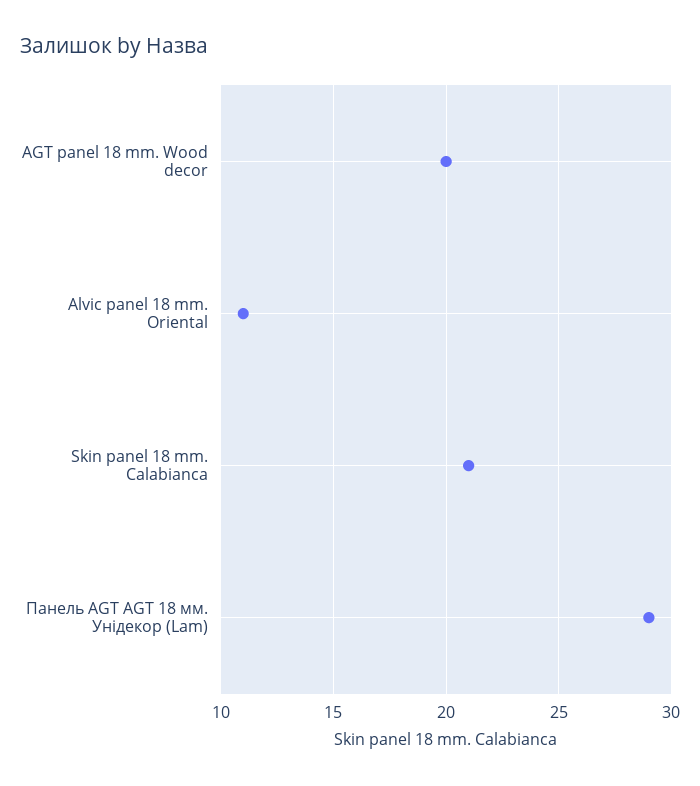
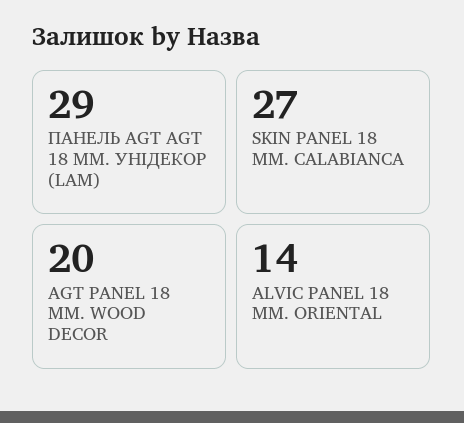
  {
    "AGT panel 18 mm. Wood decor": 20,
-   "Alvic panel 18 mm. Oriental": 11,
+   "Alvic panel 18 mm. Oriental": 14,
-   "Skin panel 18 mm. Calabianca": 21,
+   "Skin panel 18 mm. Calabianca": 27,
    "Панель AGT AGT 18 мм. Унідекор (Lam)": 29
  }

